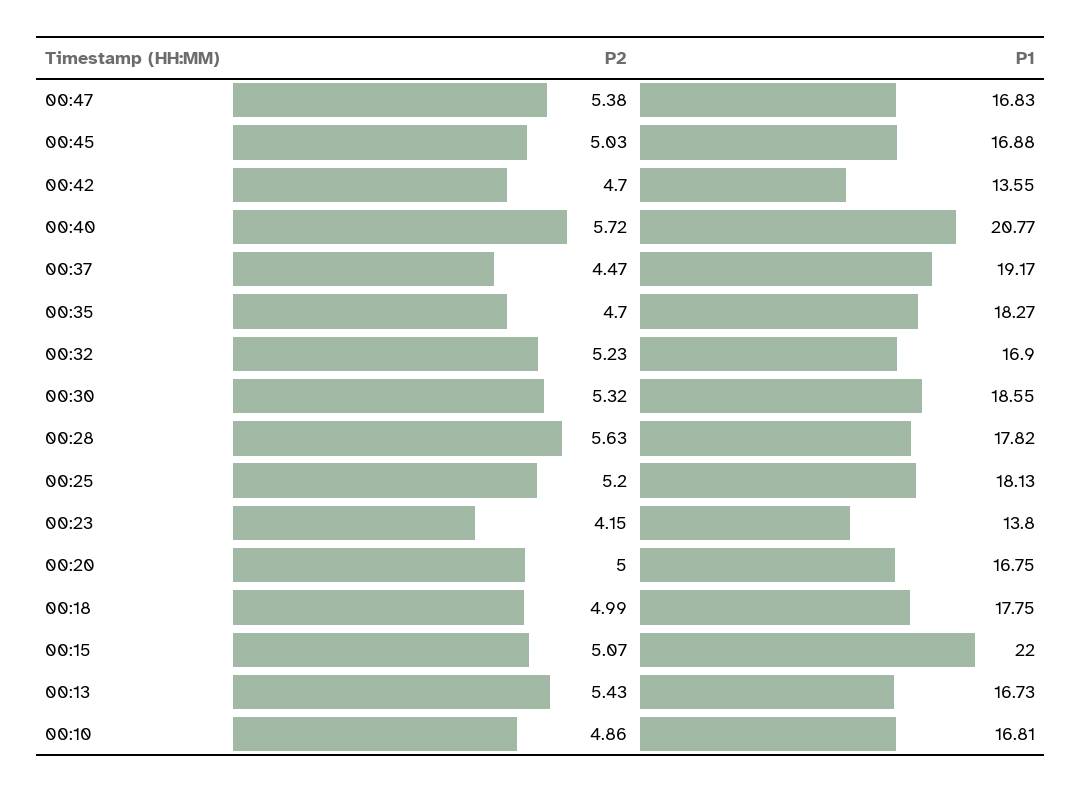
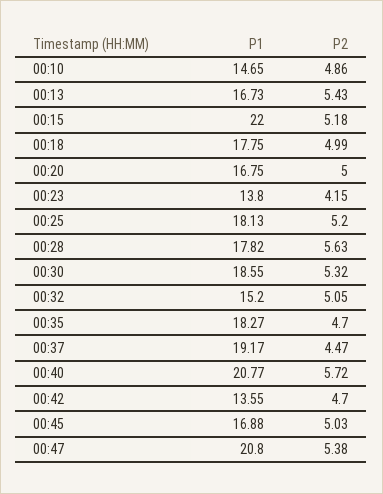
  {
    "P2": {
      "00:47": 5.38,
      "00:45": 5.03,
      "00:42": 4.7,
      "00:40": 5.72,
      "00:37": 4.47,
      "00:35": 4.7,
-     "00:32": 5.23,
+     "00:32": 5.05,
      "00:30": 5.32,
      "00:28": 5.63,
      "00:25": 5.2,
      "00:23": 4.15,
      "00:20": 5,
      "00:18": 4.99,
-     "00:15": 5.07,
+     "00:15": 5.18,
      "00:13": 5.43,
      "00:10": 4.86
    },
    "P1": {
-     "00:47": 16.83,
+     "00:47": 20.8,
      "00:45": 16.88,
      "00:42": 13.55,
      "00:40": 20.77,
      "00:37": 19.17,
      "00:35": 18.27,
-     "00:32": 16.9,
+     "00:32": 15.2,
      "00:30": 18.55,
      "00:28": 17.82,
      "00:25": 18.13,
      "00:23": 13.8,
      "00:20": 16.75,
      "00:18": 17.75,
      "00:15": 22,
      "00:13": 16.73,
-     "00:10": 16.81
+     "00:10": 14.65
    }
  }

